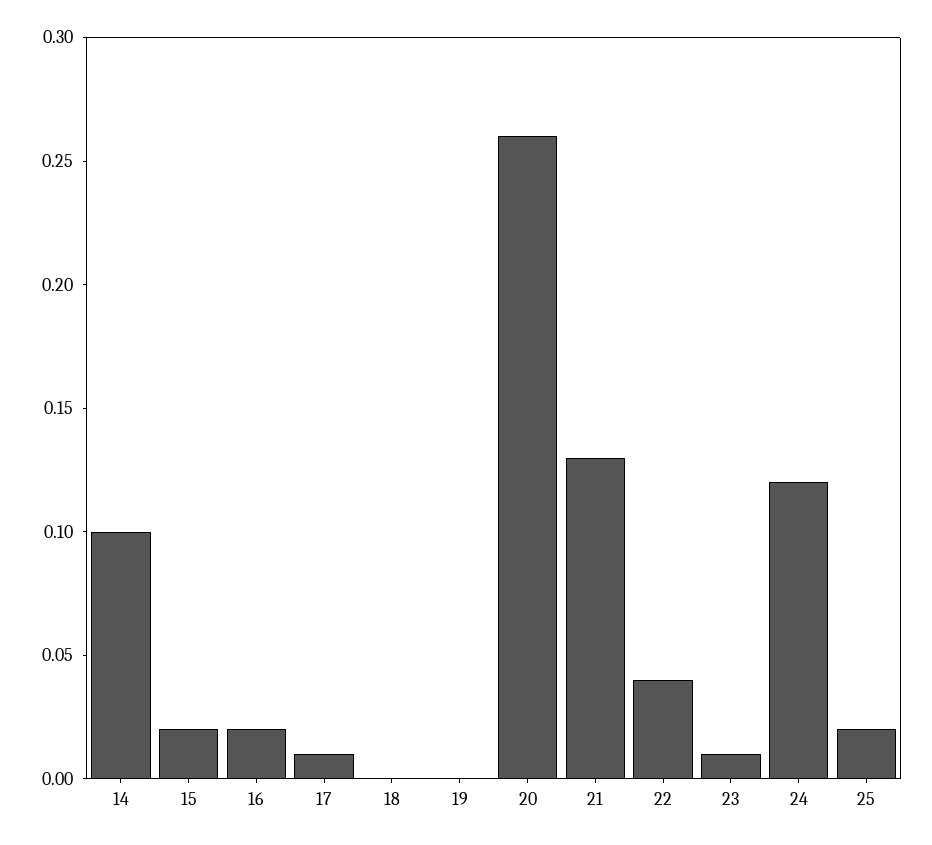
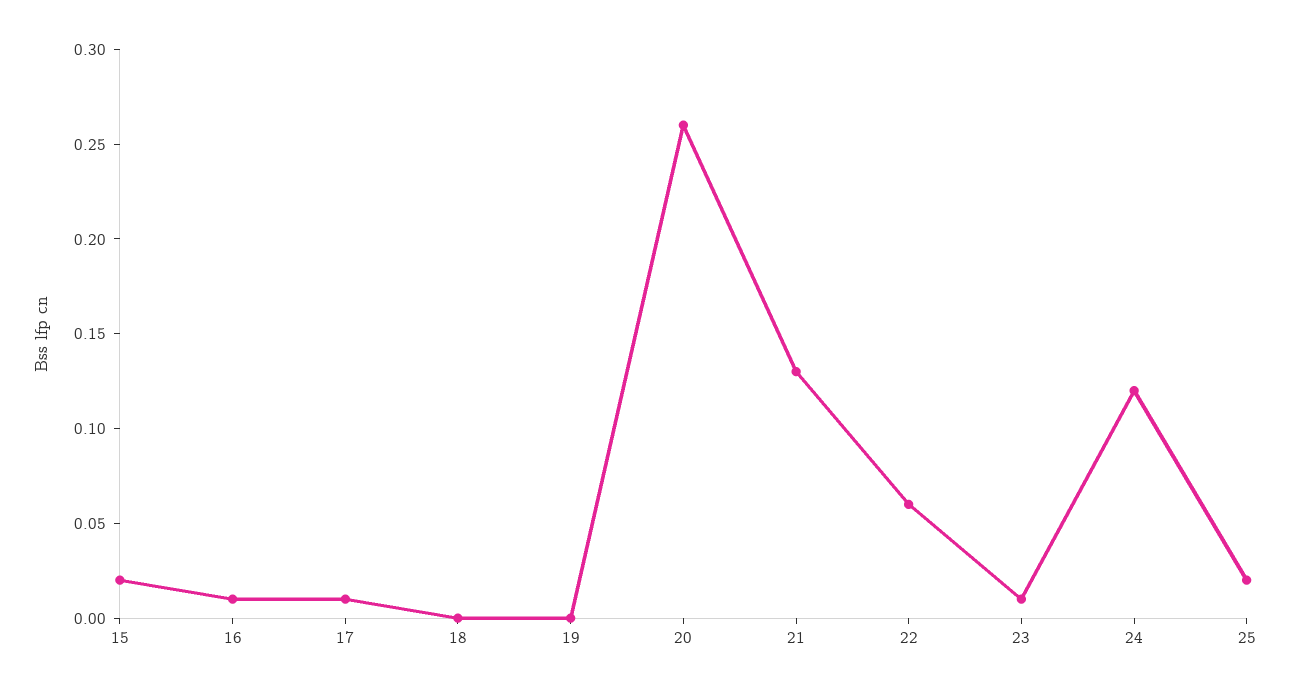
  {
-   "14": 0.1,
    "15": 0.02,
-   "16": 0.02,
+   "16": 0.01,
    "17": 0.01,
    "18": 0,
    "19": 0,
    "20": 0.26,
    "21": 0.13,
-   "22": 0.04,
+   "22": 0.06,
    "23": 0.01,
    "24": 0.12,
    "25": 0.02
  }

